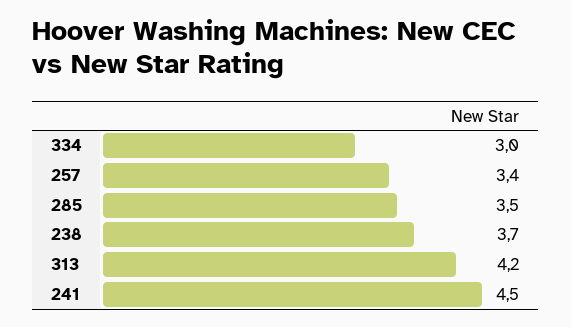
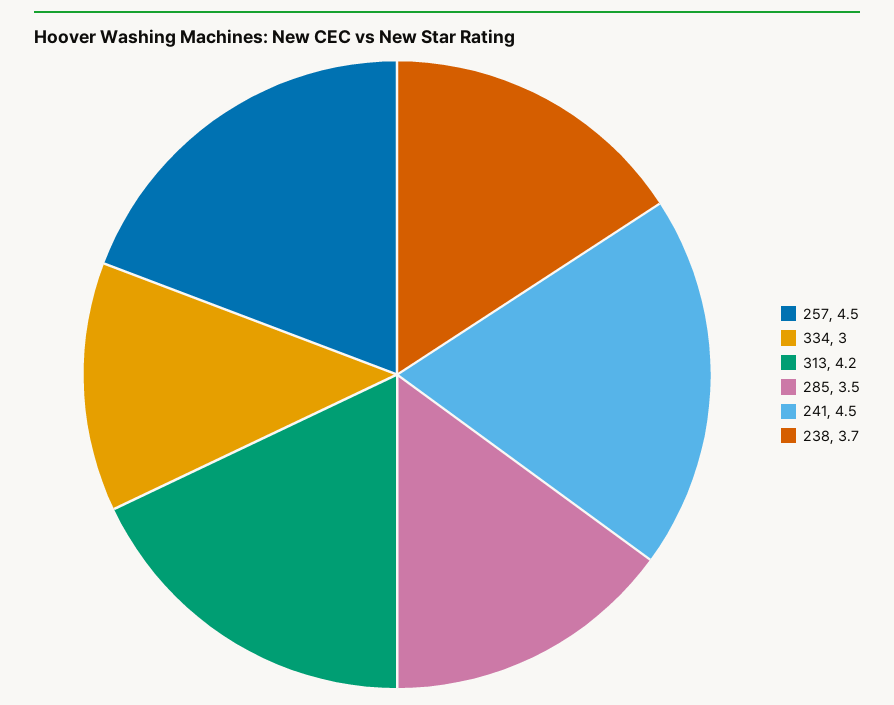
  {
    "334": 3,
-   "257": 3.4,
+   "257": 4.5,
    "285": 3.5,
    "238": 3.7,
    "313": 4.2,
    "241": 4.5
  }

